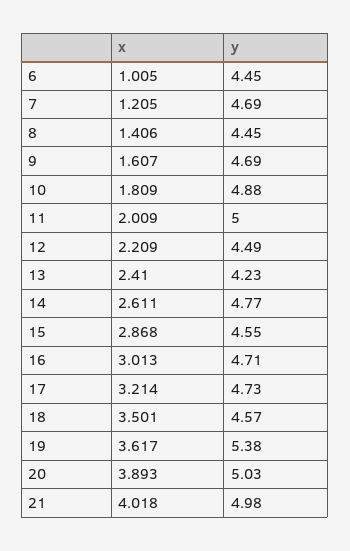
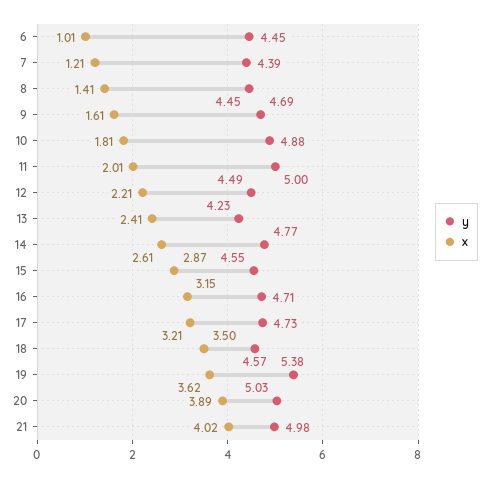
  {
    "x": {
      "6": 1.005,
      "7": 1.205,
      "8": 1.406,
      "9": 1.607,
      "10": 1.809,
      "11": 2.009,
      "12": 2.209,
      "13": 2.41,
      "14": 2.611,
      "15": 2.868,
-     "16": 3.013,
+     "16": 3.15,
      "17": 3.214,
      "18": 3.501,
      "19": 3.617,
      "20": 3.893,
      "21": 4.018
    },
    "y": {
      "6": 4.45,
-     "7": 4.69,
+     "7": 4.39,
      "8": 4.45,
      "9": 4.69,
      "10": 4.88,
      "11": 5,
      "12": 4.49,
      "13": 4.23,
      "14": 4.77,
      "15": 4.55,
      "16": 4.71,
      "17": 4.73,
      "18": 4.57,
      "19": 5.38,
      "20": 5.03,
      "21": 4.98
    }
  }

